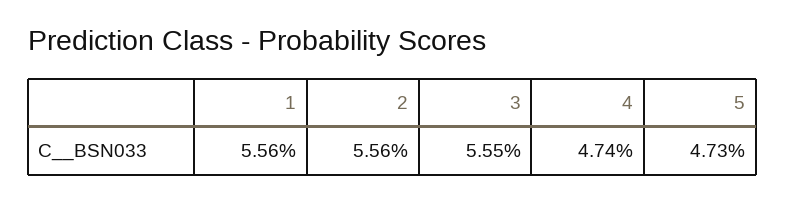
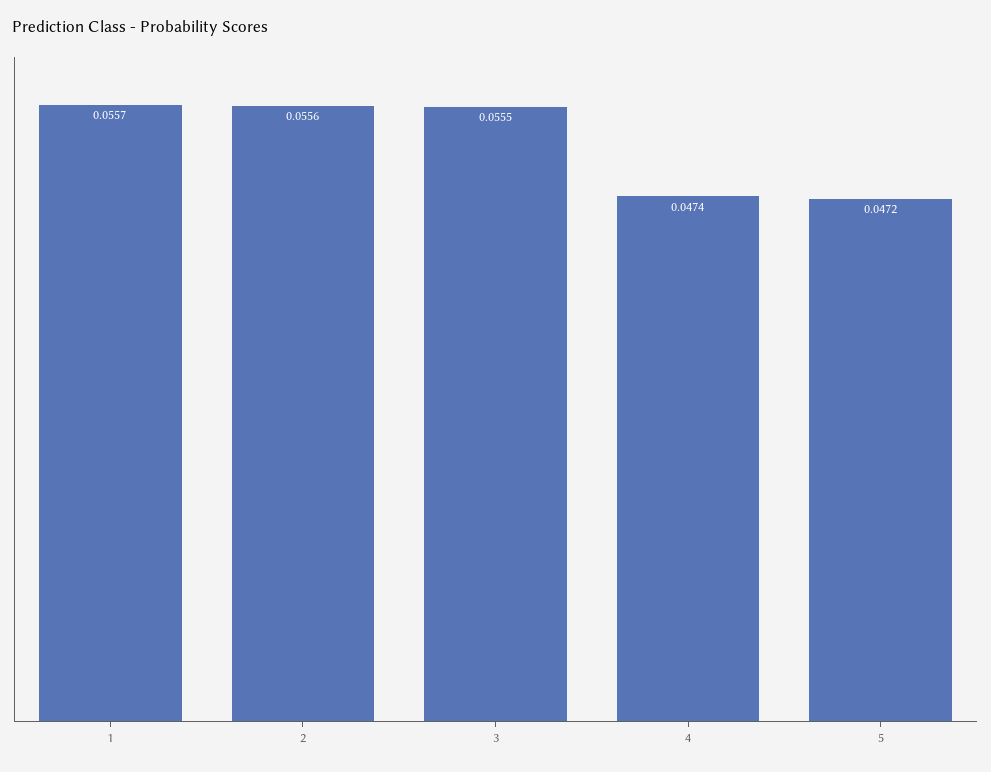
  {
-   "1": 0.0556,
+   "1": 0.0557,
    "2": 0.0556,
    "3": 0.0555,
    "4": 0.0474,
-   "5": 0.0473
+   "5": 0.0472
  }

